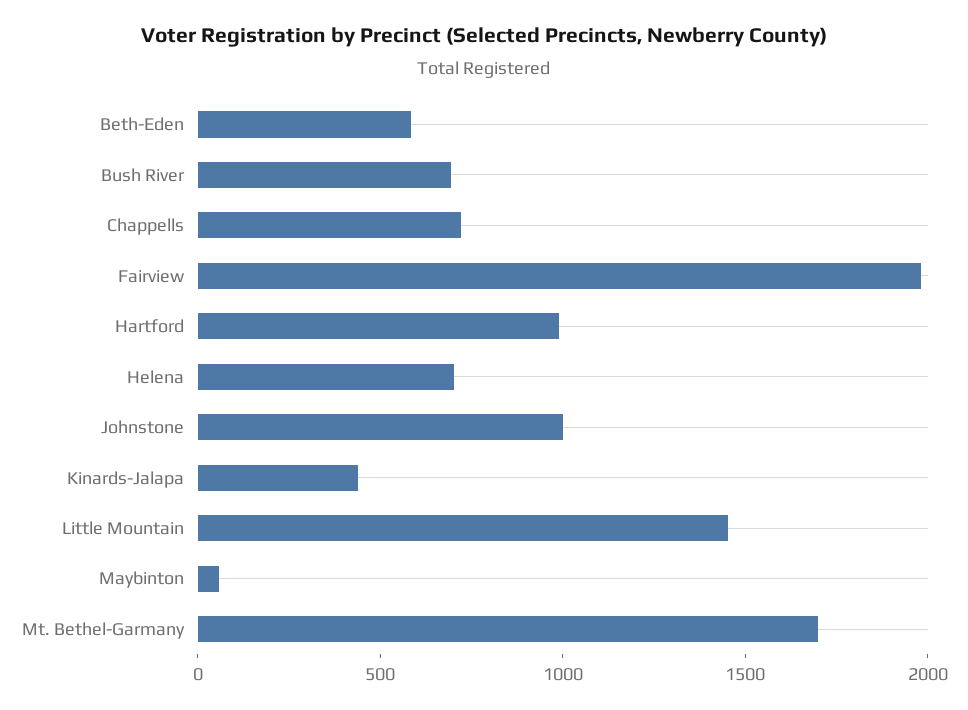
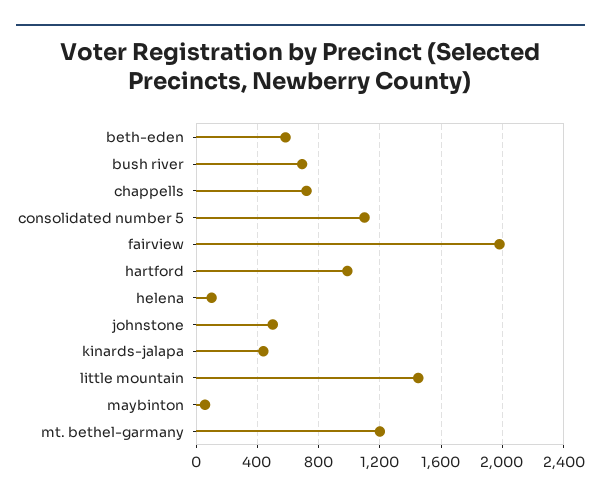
  {
    "Beth-Eden": 600,
    "Bush River": 700,
    "Chappells": 700,
    "Fairview": 2000,
    "Hartford": 1000,
-   "Helena": 700,
+   "Helena": 100,
-   "Johnstone": 1000,
+   "Johnstone": 500,
    "Kinards-Jalapa": 450,
    "Little Mountain": 1450,
    "Maybinton": 50,
-   "Mt. Bethel-Garmany": 1700
+   "Mt. Bethel-Garmany": 1200,
+   "consolidated number 5": 1100
  }

